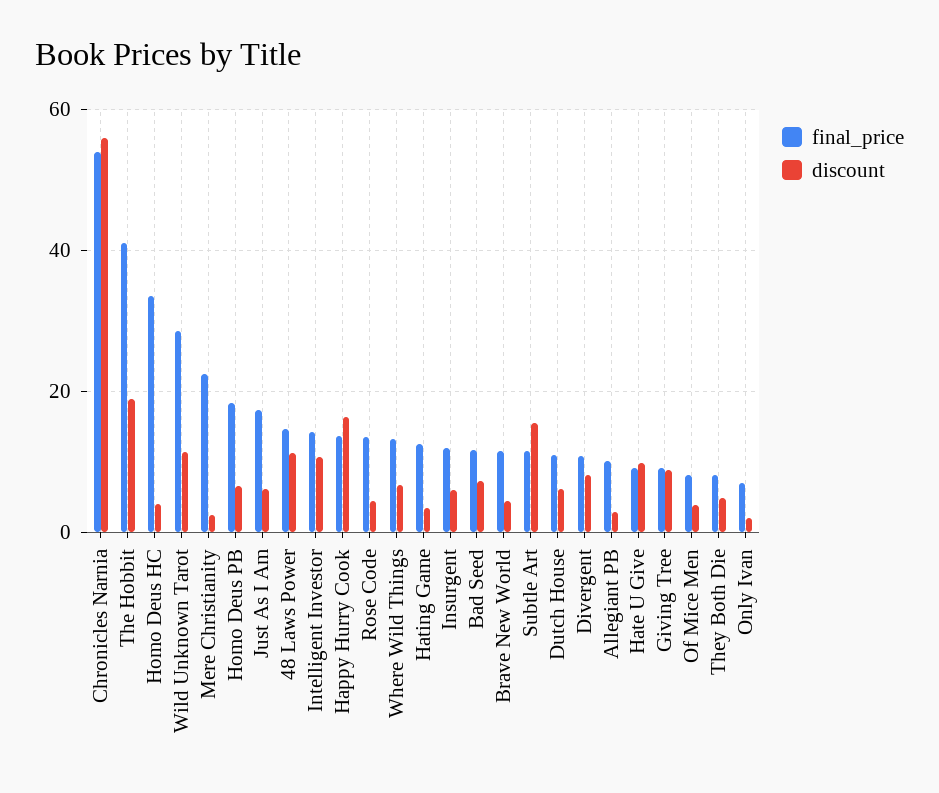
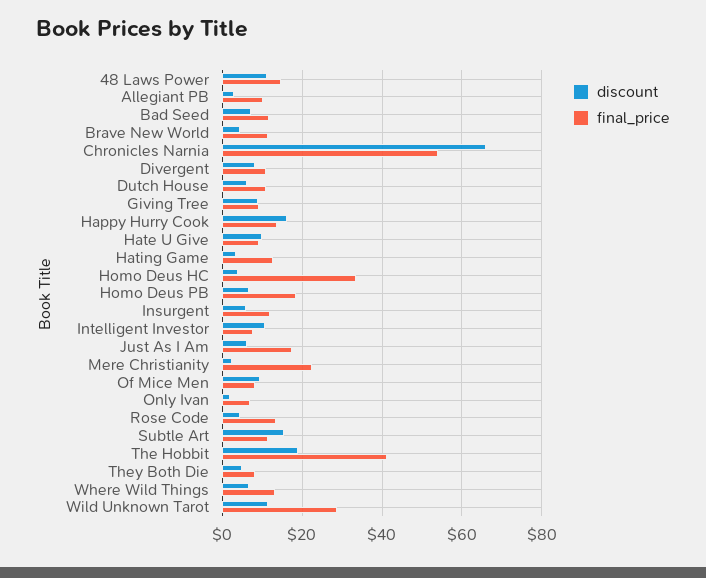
  {
    "final_price": {
      "Chronicles Narnia": 54,
      "The Hobbit": 42,
      "Homo Deus HC": 34,
      "Wild Unknown Tarot": 28,
      "Mere Christianity": 22,
      "Homo Deus PB": 18,
      "Just As I Am": 18,
      "48 Laws Power": 14,
-     "Intelligent Investor": 14,
+     "Intelligent Investor": 8,
      "Happy Hurry Cook": 14,
      "Rose Code": 14,
      "Where Wild Things": 14,
      "Hating Game": 12,
      "Insurgent": 12,
      "Bad Seed": 12,
      "Brave New World": 12,
      "Subtle Art": 12,
      "Dutch House": 10,
      "Divergent": 10,
      "Allegiant PB": 10,
      "Hate U Give": 10,
      "Giving Tree": 10,
      "Of Mice Men": 8,
      "They Both Die": 8,
      "Only Ivan": 6
    },
    "discount": {
-     "Chronicles Narnia": 56,
+     "Chronicles Narnia": 66,
      "The Hobbit": 18,
      "Homo Deus HC": 4,
      "Wild Unknown Tarot": 12,
      "Mere Christianity": 2,
      "Homo Deus PB": 6,
      "Just As I Am": 6,
      "48 Laws Power": 12,
      "Intelligent Investor": 10,
      "Happy Hurry Cook": 16,
      "Rose Code": 4,
      "Where Wild Things": 6,
      "Hating Game": 4,
      "Insurgent": 6,
      "Bad Seed": 8,
      "Brave New World": 4,
      "Subtle Art": 16,
      "Dutch House": 6,
      "Divergent": 8,
      "Allegiant PB": 2,
      "Hate U Give": 10,
      "Giving Tree": 8,
-     "Of Mice Men": 4,
+     "Of Mice Men": 10,
      "They Both Die": 4,
      "Only Ivan": 2
    }
  }

